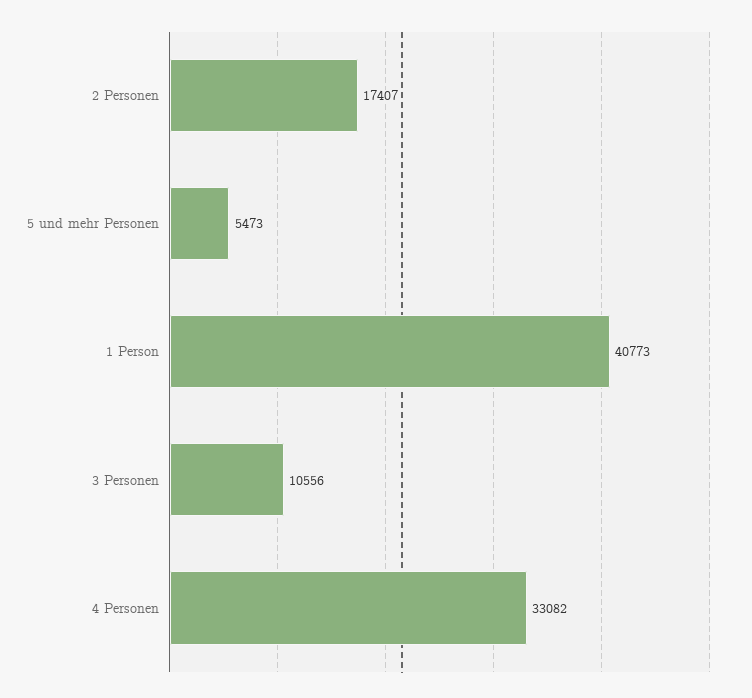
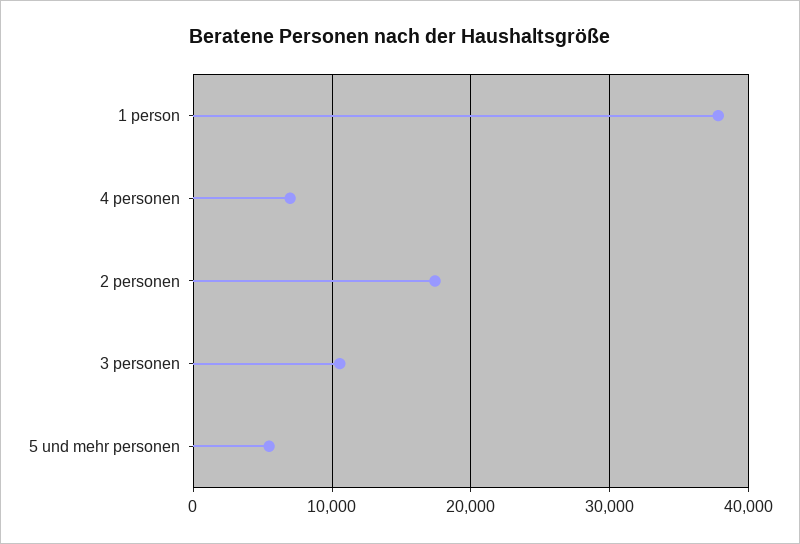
  {
    "2 Personen": 17407,
    "5 und mehr Personen": 5473,
-   "1 Person": 40773,
+   "1 Person": 38000,
    "3 Personen": 10556,
-   "4 Personen": 33082
+   "4 Personen": 7000
  }

